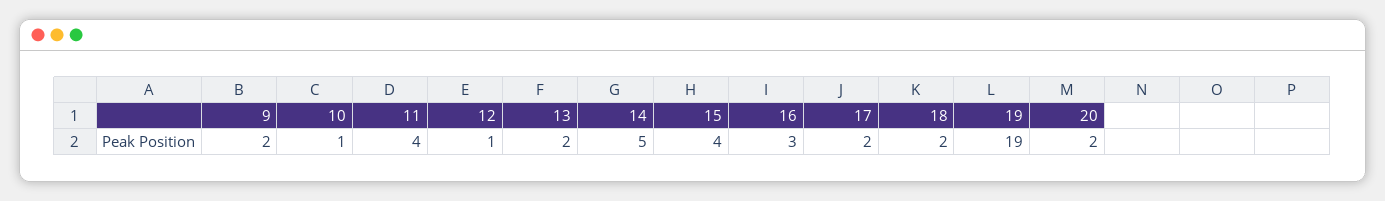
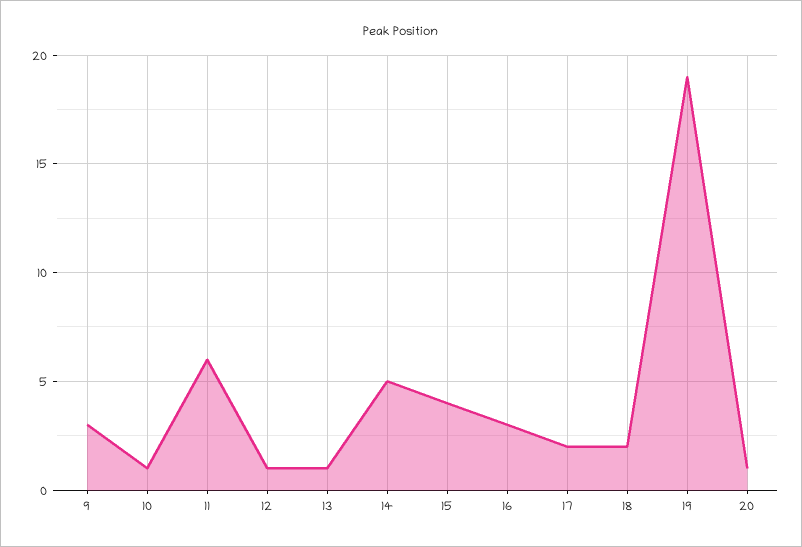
  {
-   "9": 2,
+   "9": 3,
    "10": 1,
-   "11": 4,
+   "11": 6,
    "12": 1,
-   "13": 2,
+   "13": 1,
    "14": 5,
    "15": 4,
    "16": 3,
    "17": 2,
    "18": 2,
    "19": 19,
-   "20": 2
+   "20": 1
  }

